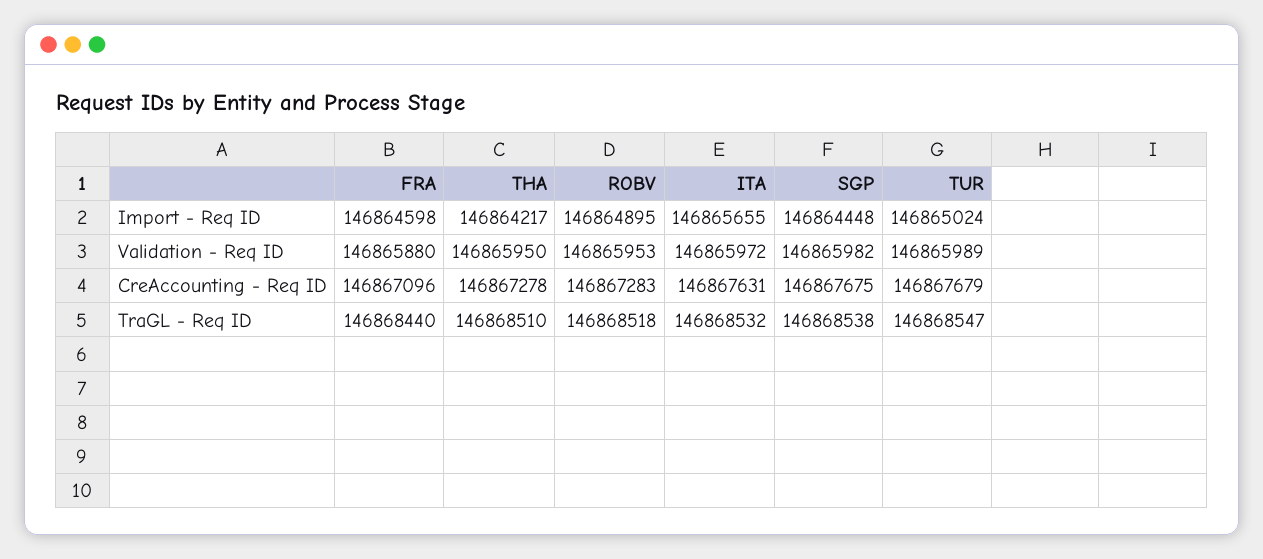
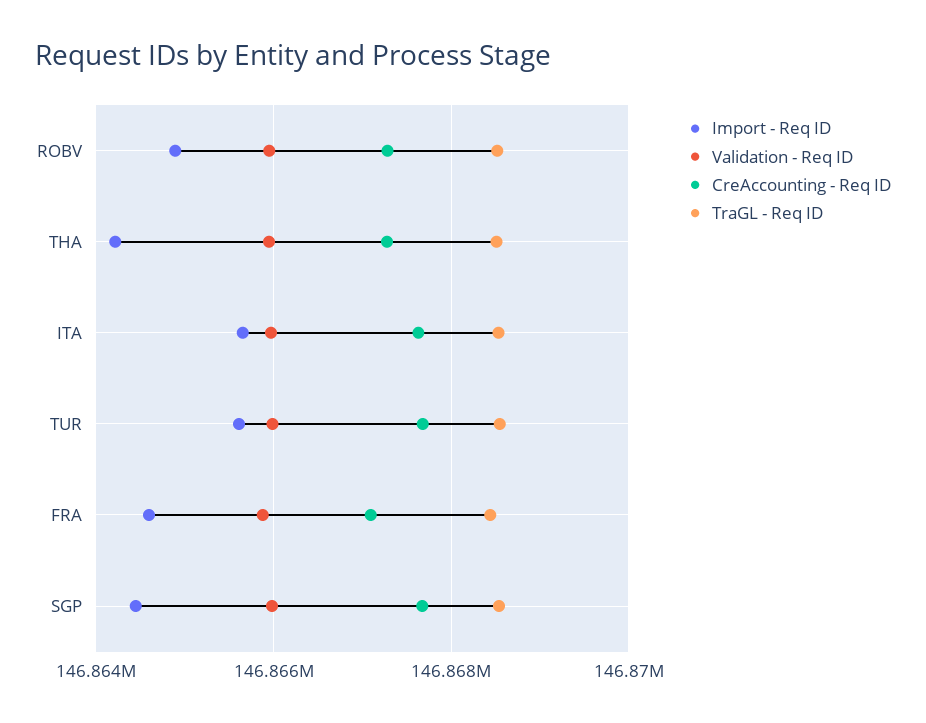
  {
    "Import - Req ID": {
      "FRA": 146864598,
      "THA": 146864217,
      "ROBV": 146864895,
      "ITA": 146865655,
      "SGP": 146864448,
-     "TUR": 146865024
+     "TUR": 146865600
    },
    "Validation - Req ID": {
      "FRA": 146865880,
      "THA": 146865950,
      "ROBV": 146865953,
      "ITA": 146865972,
      "SGP": 146865982,
      "TUR": 146865989
    },
    "CreAccounting - Req ID": {
      "FRA": 146867096,
      "THA": 146867278,
      "ROBV": 146867283,
      "ITA": 146867631,
      "SGP": 146867675,
      "TUR": 146867679
    },
    "TraGL - Req ID": {
      "FRA": 146868440,
      "THA": 146868510,
      "ROBV": 146868518,
      "ITA": 146868532,
      "SGP": 146868538,
      "TUR": 146868547
    }
  }

